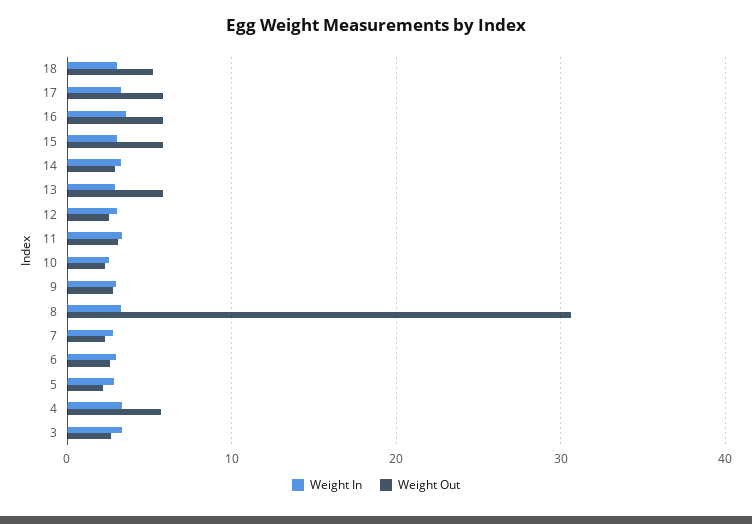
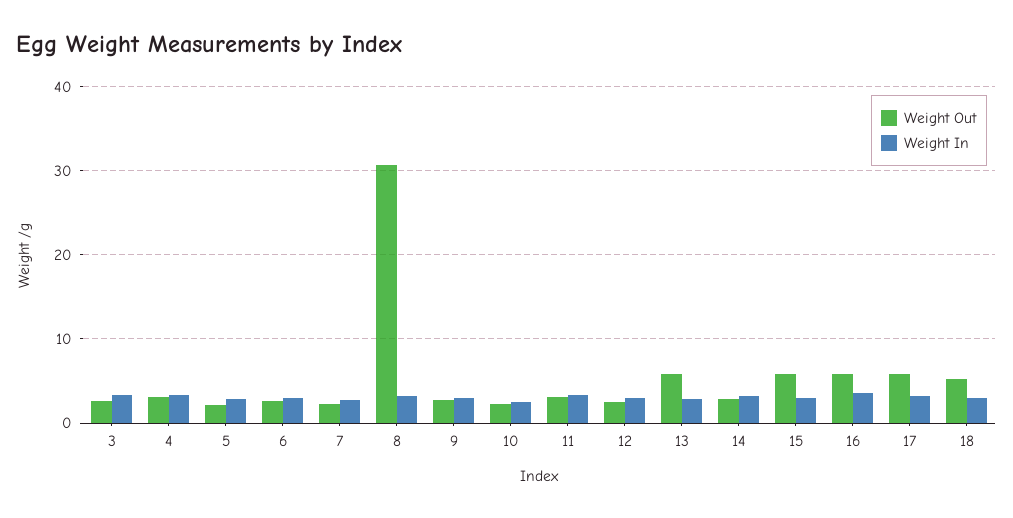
  {
    "Weight In": {
      "18": 3,
      "17": 3,
      "16": 4,
      "15": 3,
      "14": 3,
      "13": 3,
      "12": 3,
      "11": 3,
      "10": 3,
      "9": 3,
      "8": 3,
      "7": 3,
      "6": 3,
      "5": 3,
      "4": 3,
      "3": 3
    },
    "Weight Out": {
      "18": 5,
      "17": 6,
      "16": 6,
      "15": 6,
      "14": 3,
      "13": 6,
      "12": 3,
      "11": 3,
      "10": 2,
      "9": 3,
      "8": 31,
      "7": 2,
      "6": 3,
      "5": 2,
-     "4": 6,
+     "4": 3,
      "3": 3
    }
  }

